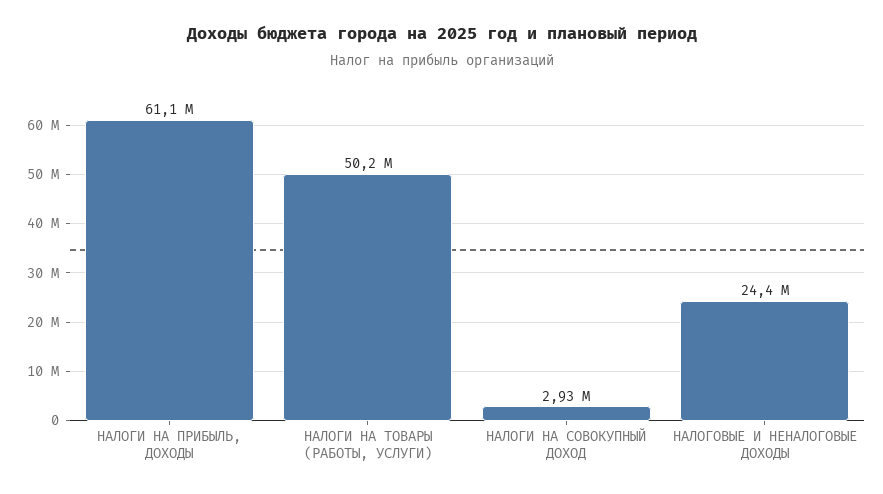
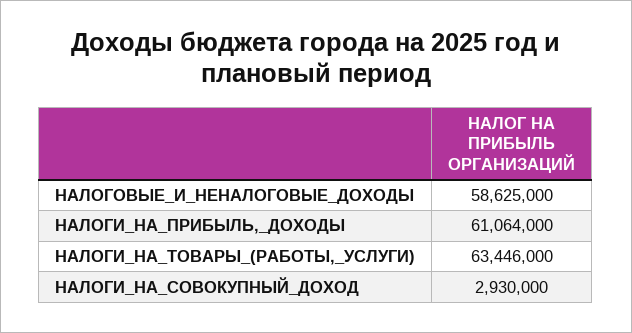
  {
    "НАЛОГИ НА ПРИБЫЛЬ, ДОХОДЫ": 61064000,
-   "НАЛОГИ НА ТОВАРЫ (РАБОТЫ, УСЛУГИ)": 50200000,
+   "НАЛОГИ НА ТОВАРЫ (РАБОТЫ, УСЛУГИ)": 63446000,
    "НАЛОГИ НА СОВОКУПНЫЙ ДОХОД": 2930000,
-   "НАЛОГОВЫЕ И НЕНАЛОГОВЫЕ ДОХОДЫ": 24400000
+   "НАЛОГОВЫЕ И НЕНАЛОГОВЫЕ ДОХОДЫ": 58625000
  }

